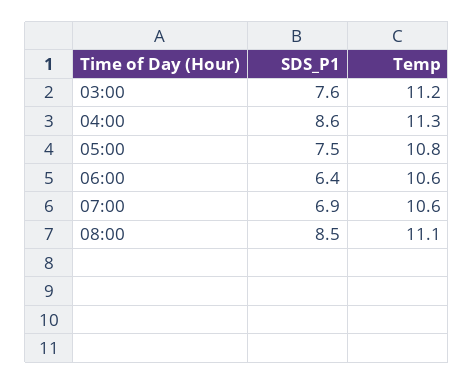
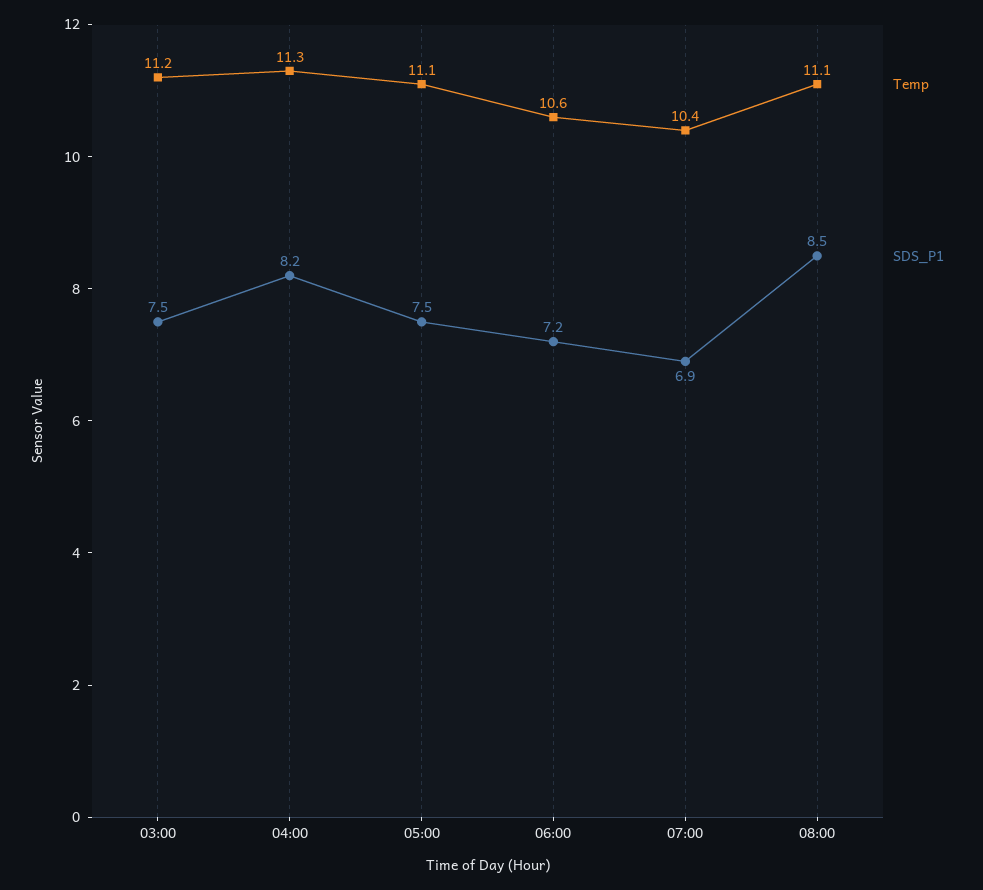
  {
    "SDS_P1": {
-     "03:00": 7.6,
+     "03:00": 7.5,
-     "04:00": 8.6,
+     "04:00": 8.2,
      "05:00": 7.5,
-     "06:00": 6.4,
+     "06:00": 7.2,
      "07:00": 6.9,
      "08:00": 8.5
    },
    "Temp": {
      "03:00": 11.2,
      "04:00": 11.3,
-     "05:00": 10.8,
+     "05:00": 11.1,
      "06:00": 10.6,
-     "07:00": 10.6,
+     "07:00": 10.4,
      "08:00": 11.1
    }
  }

